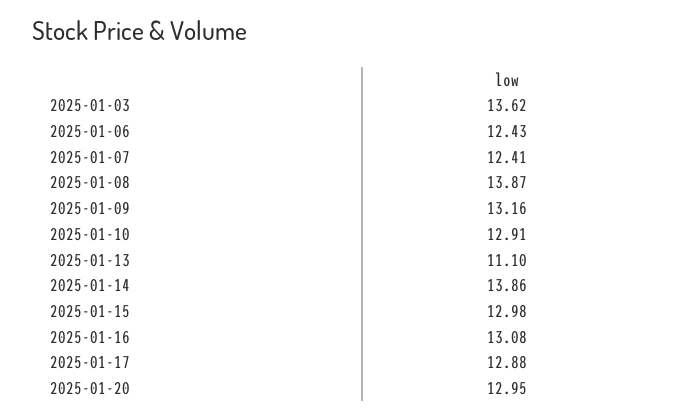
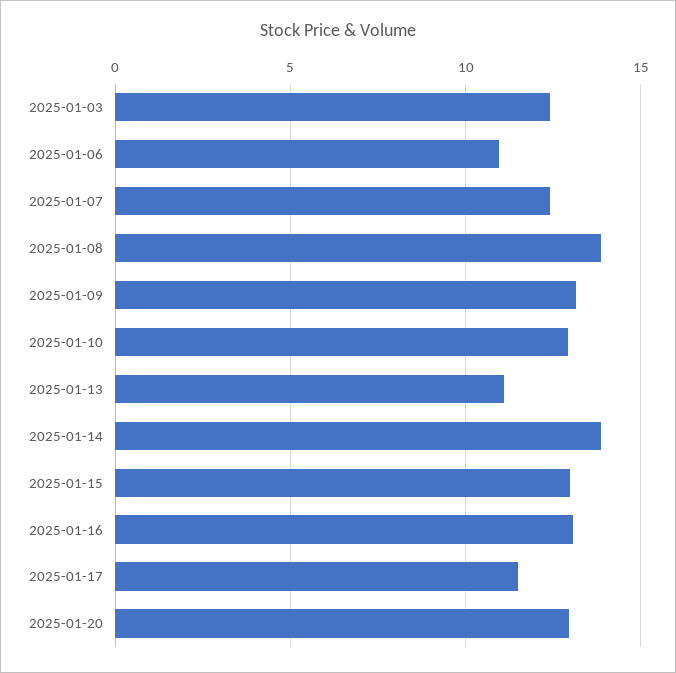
  {
-   "2025-01-03": 13.62,
+   "2025-01-03": 12.5,
-   "2025-01-06": 12.43,
+   "2025-01-06": 11,
    "2025-01-07": 12.41,
    "2025-01-08": 13.87,
    "2025-01-09": 13.16,
    "2025-01-10": 12.91,
    "2025-01-13": 11.1,
    "2025-01-14": 13.86,
    "2025-01-15": 12.98,
    "2025-01-16": 13.08,
-   "2025-01-17": 12.88,
+   "2025-01-17": 11.5,
    "2025-01-20": 12.95
  }

